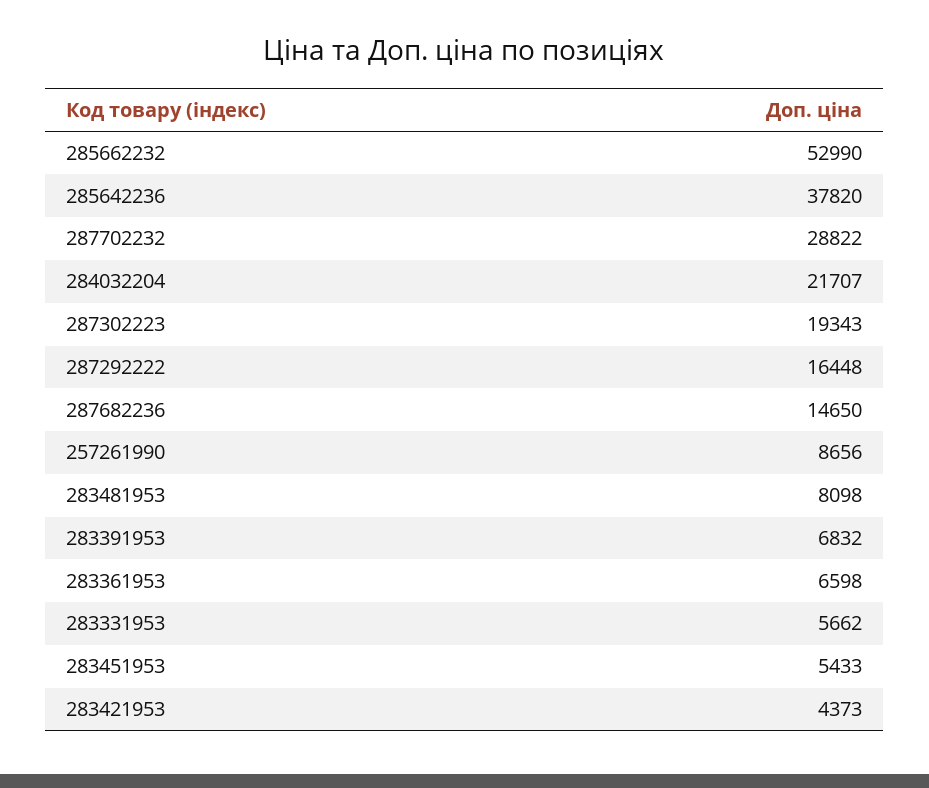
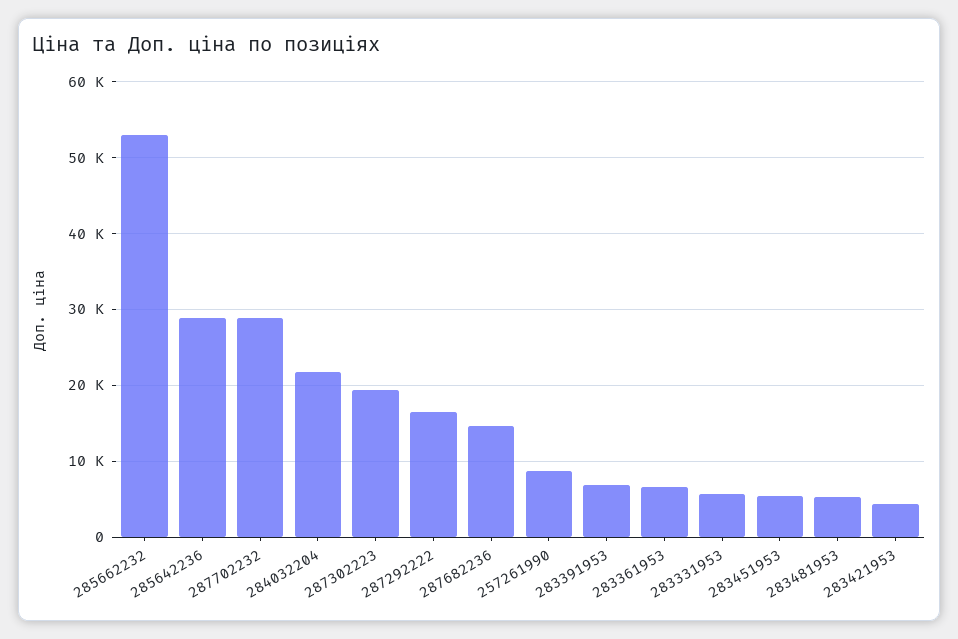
  {
    "285662232": 52990,
-   "285642236": 37820,
+   "285642236": 29000,
    "287702232": 28822,
    "284032204": 21707,
    "287302223": 19343,
    "287292222": 16448,
    "287682236": 14650,
    "257261990": 8656,
-   "283481953": 8098,
+   "283481953": 5000,
    "283391953": 6832,
    "283361953": 6598,
    "283331953": 5662,
    "283451953": 5433,
    "283421953": 4373
  }

